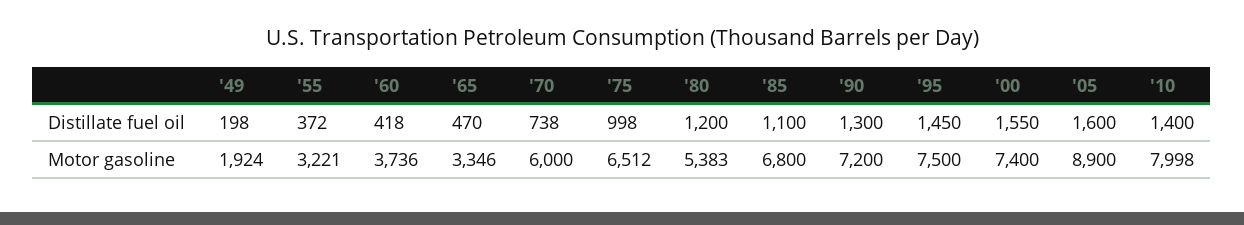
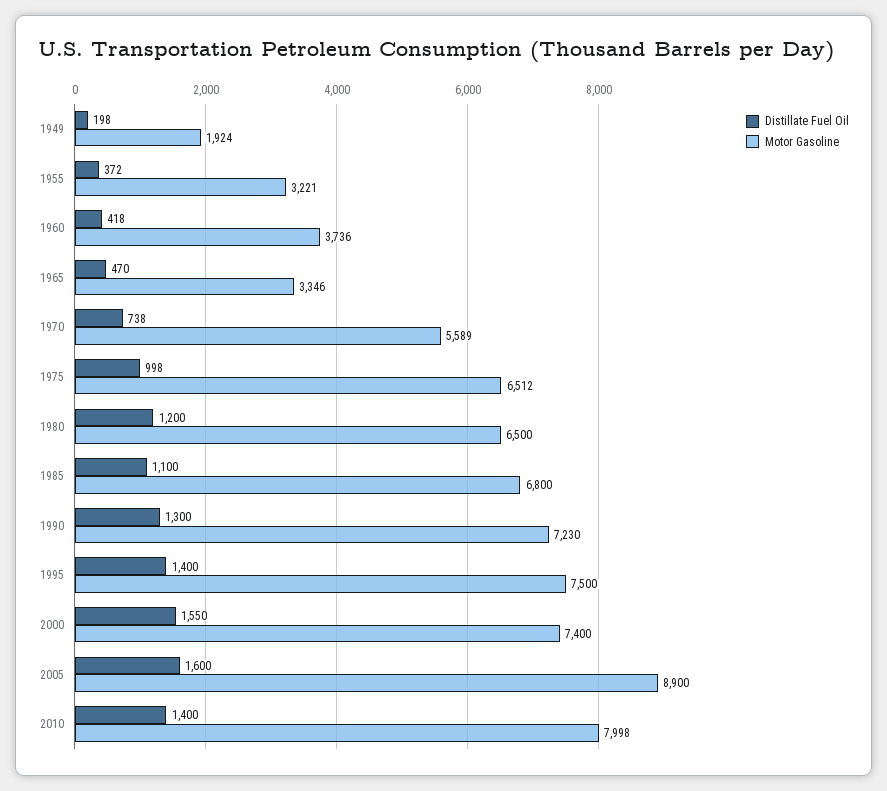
  {
    "Distillate fuel oil": {
      "'49": 198,
      "'55": 372,
      "'60": 418,
      "'65": 470,
      "'70": 738,
      "'75": 998,
      "'80": 1200,
      "'85": 1100,
      "'90": 1300,
-     "'95": 1450,
+     "'95": 1400,
      "'00": 1550,
      "'05": 1600,
      "'10": 1400
    },
    "Motor gasoline": {
      "'49": 1924,
      "'55": 3221,
      "'60": 3736,
      "'65": 3346,
-     "'70": 6000,
+     "'70": 5589,
      "'75": 6512,
-     "'80": 5383,
+     "'80": 6500,
      "'85": 6800,
-     "'90": 7200,
+     "'90": 7230,
      "'95": 7500,
      "'00": 7400,
      "'05": 8900,
      "'10": 7998
    }
  }

